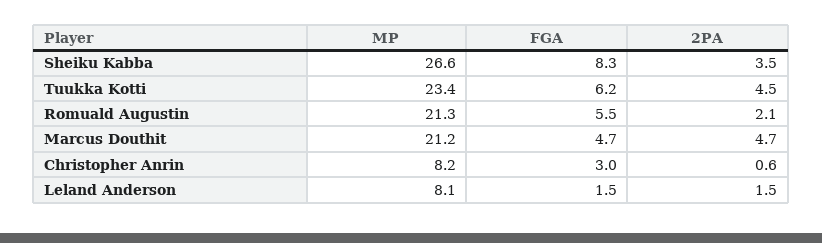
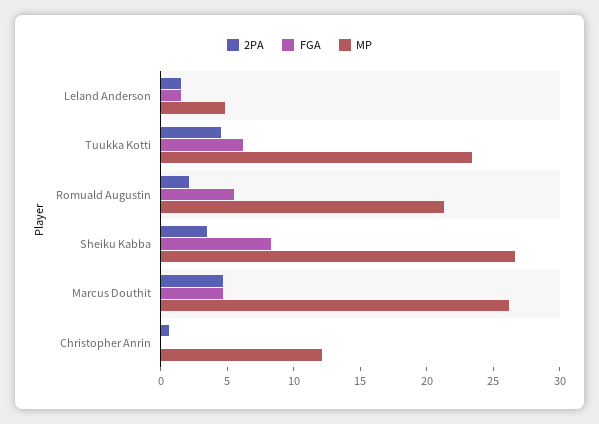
  {
    "MP": {
      "Sheiku Kabba": 26.6,
      "Tuukka Kotti": 23.4,
      "Romuald Augustin": 21.3,
-     "Marcus Douthit": 21.2,
+     "Marcus Douthit": 26,
-     "Christopher Anrin": 8.2,
+     "Christopher Anrin": 12,
-     "Leland Anderson": 8.1
+     "Leland Anderson": 5
    },
    "FGA": {
      "Sheiku Kabba": 8.3,
      "Tuukka Kotti": 6.2,
      "Romuald Augustin": 5.5,
      "Marcus Douthit": 4.7,
-     "Christopher Anrin": 3,
+     "Christopher Anrin": 0,
      "Leland Anderson": 1.5
    },
    "2PA": {
      "Sheiku Kabba": 3.5,
      "Tuukka Kotti": 4.5,
      "Romuald Augustin": 2.1,
      "Marcus Douthit": 4.7,
      "Christopher Anrin": 0.6,
      "Leland Anderson": 1.5
    }
  }

